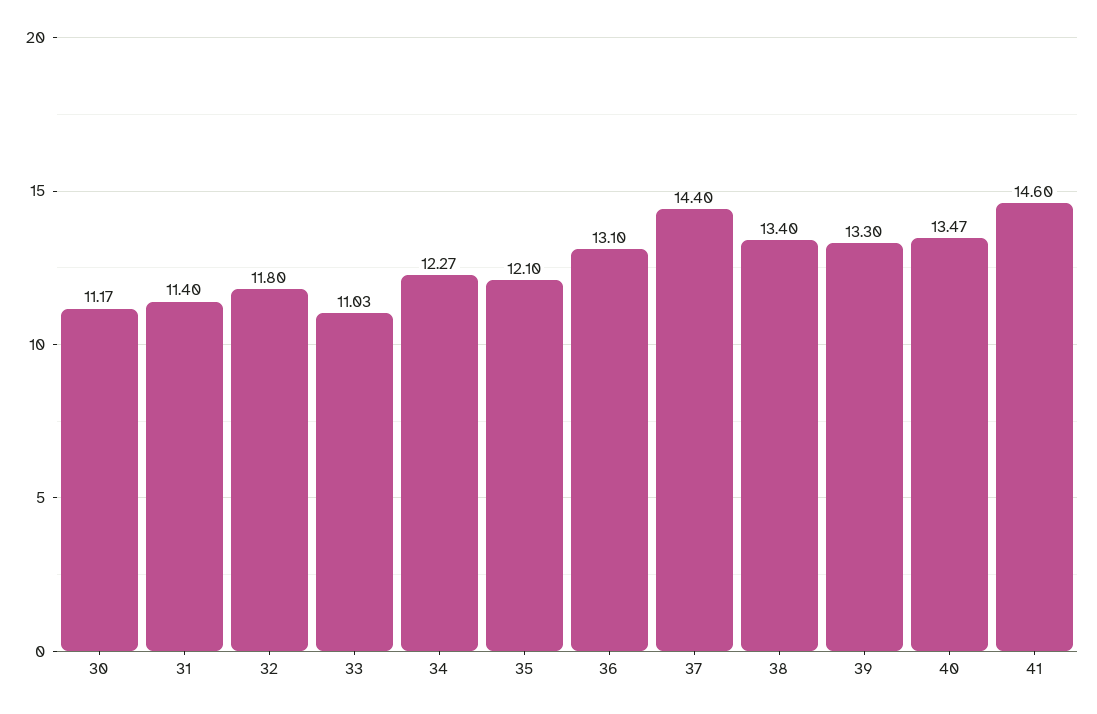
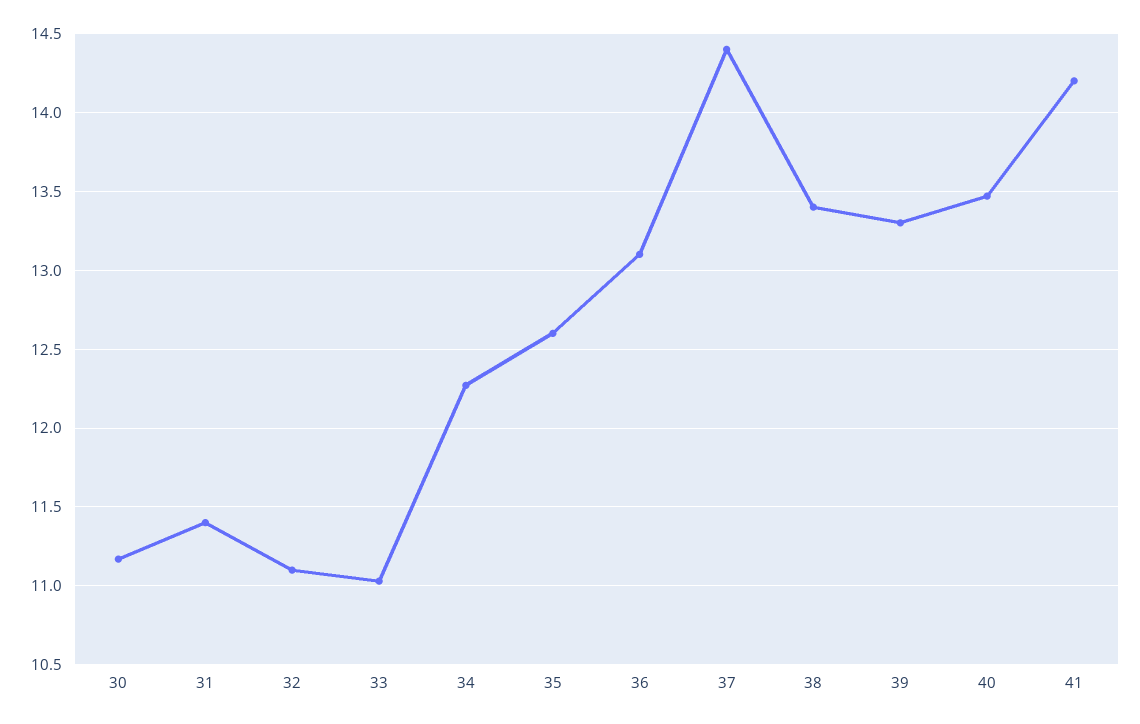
  {
    "30": 11.17,
    "31": 11.4,
-   "32": 11.8,
+   "32": 11.1,
    "33": 11.03,
    "34": 12.27,
-   "35": 12.1,
+   "35": 12.6,
    "36": 13.1,
    "37": 14.4,
    "38": 13.4,
    "39": 13.3,
    "40": 13.47,
-   "41": 14.6
+   "41": 14.2
  }

